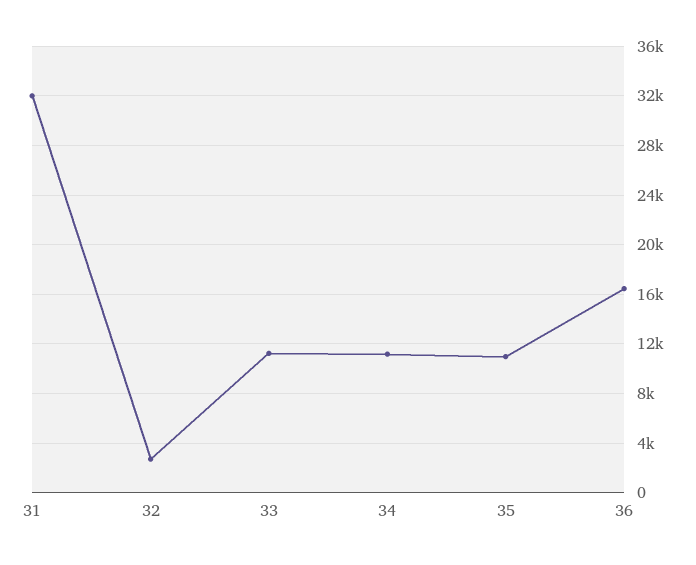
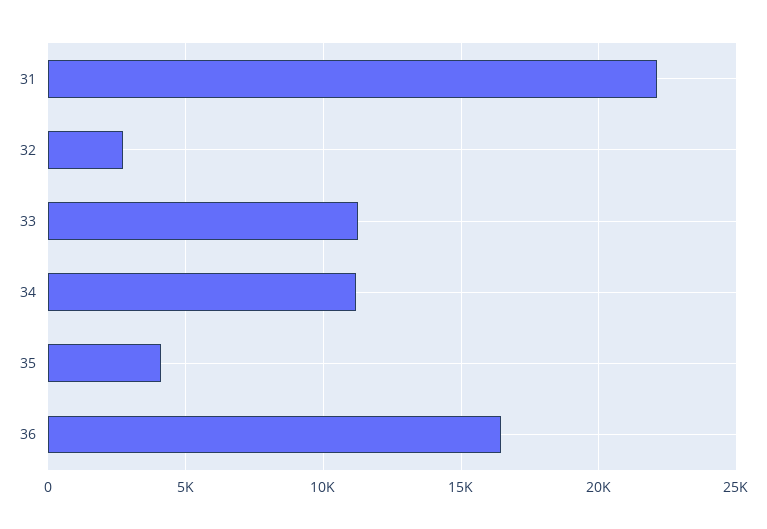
  {
-   "31": 32000,
+   "31": 22000,
    "32": 2500,
    "33": 11000,
    "34": 11000,
-   "35": 11000,
+   "35": 4000,
    "36": 16500
  }

